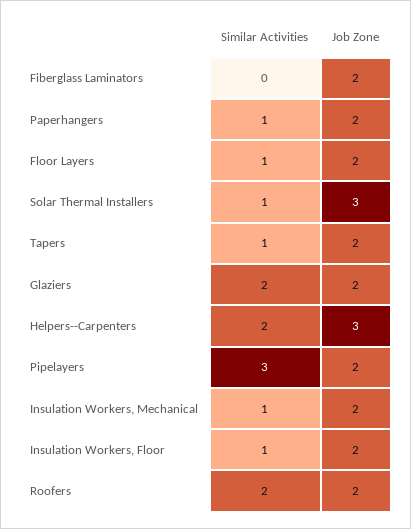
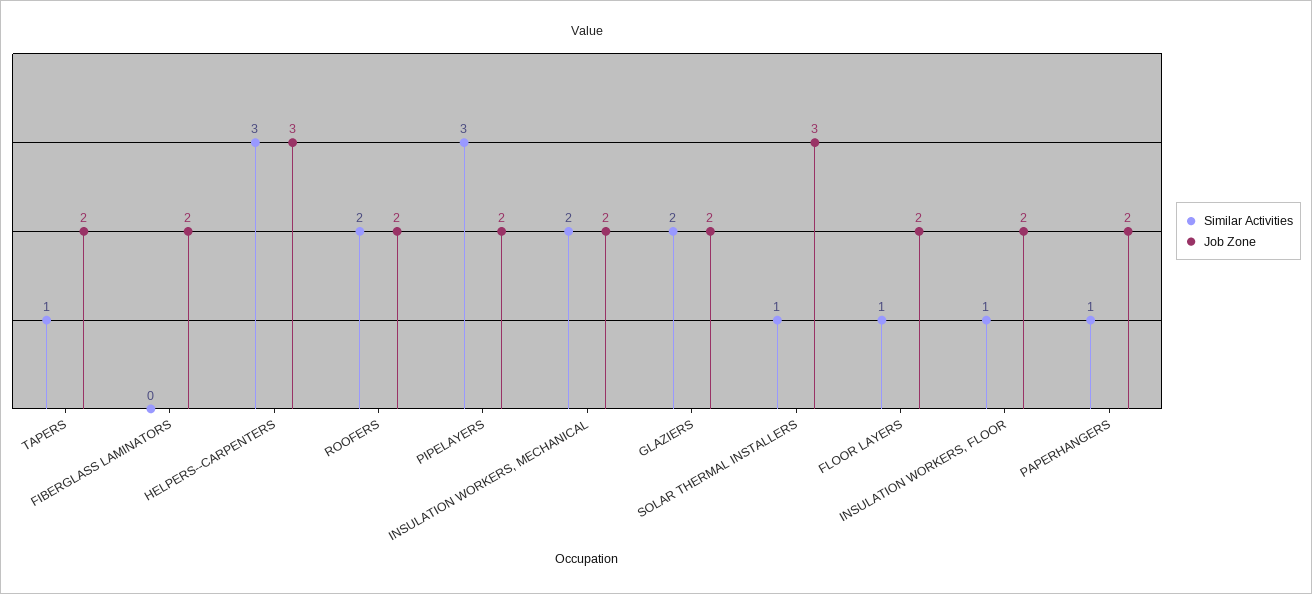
  {
    "Similar Activities": {
      "Fiberglass Laminators": 0,
      "Paperhangers": 1,
      "Floor Layers": 1,
      "Solar Thermal Installers": 1,
      "Tapers": 1,
      "Glaziers": 2,
-     "Helpers--Carpenters": 2,
+     "Helpers--Carpenters": 3,
      "Pipelayers": 3,
-     "Insulation Workers, Mechanical": 1,
+     "Insulation Workers, Mechanical": 2,
      "Insulation Workers, Floor": 1,
      "Roofers": 2
    },
    "Job Zone": {
      "Fiberglass Laminators": 2,
      "Paperhangers": 2,
      "Floor Layers": 2,
      "Solar Thermal Installers": 3,
      "Tapers": 2,
      "Glaziers": 2,
      "Helpers--Carpenters": 3,
      "Pipelayers": 2,
      "Insulation Workers, Mechanical": 2,
      "Insulation Workers, Floor": 2,
      "Roofers": 2
    }
  }

